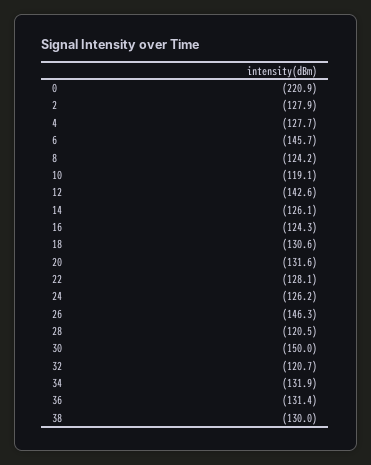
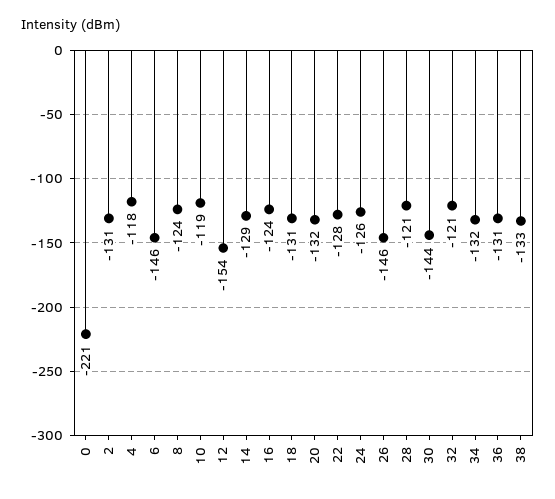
  {
    "0": -220.9,
-   "2": -127.9,
+   "2": -131,
-   "4": -127.7,
+   "4": -118,
    "6": -145.7,
    "8": -124.2,
    "10": -119.1,
-   "12": -142.6,
+   "12": -154,
-   "14": -126.1,
+   "14": -129,
    "16": -124.3,
    "18": -130.6,
    "20": -131.6,
    "22": -128.1,
    "24": -126.2,
    "26": -146.3,
    "28": -120.5,
-   "30": -150,
+   "30": -144,
    "32": -120.7,
    "34": -131.9,
    "36": -131.4,
-   "38": -130
+   "38": -133
  }

